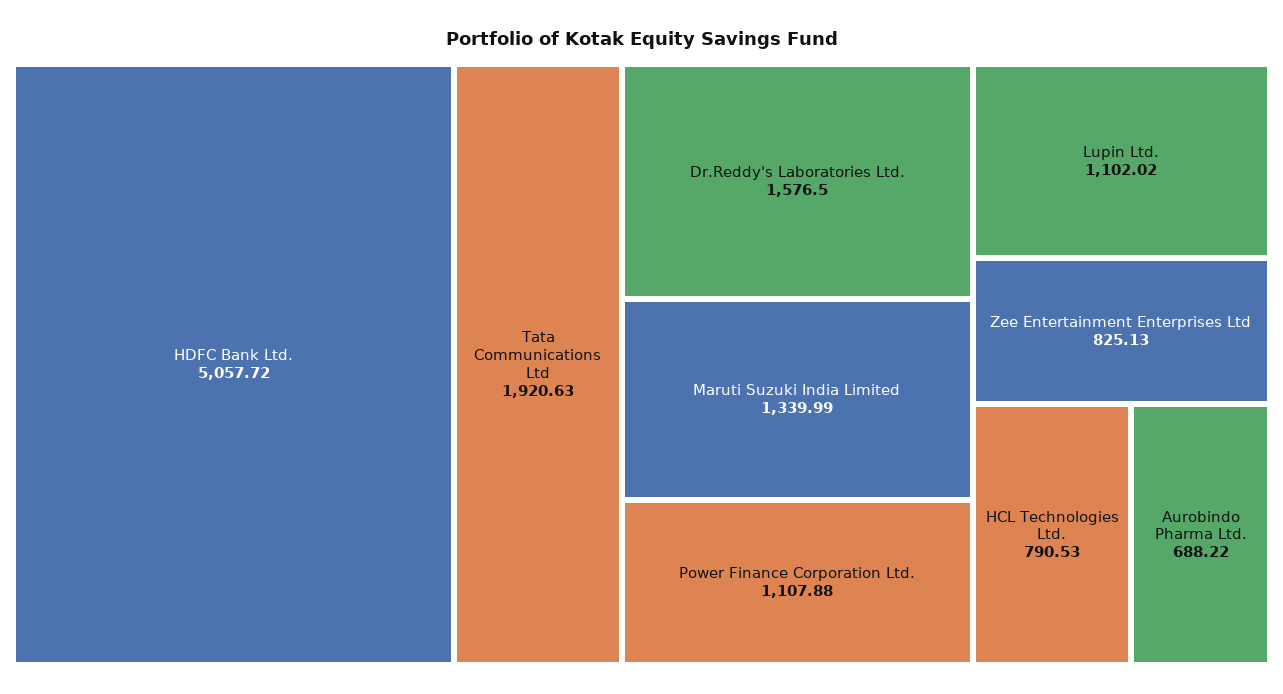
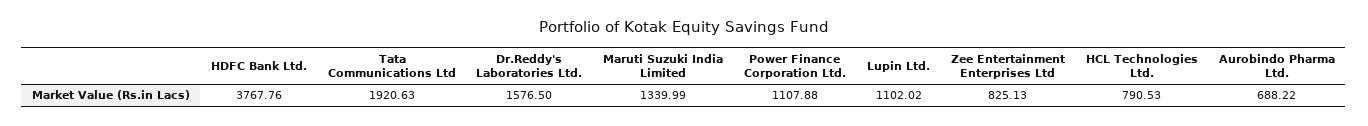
  {
-   "HDFC Bank Ltd.": 5057.72,
+   "HDFC Bank Ltd.": 3767.76,
    "Tata Communications Ltd": 1920.63,
    "Dr.Reddy's Laboratories Ltd.": 1576.5,
    "Maruti Suzuki India Limited": 1339.99,
    "Power Finance Corporation Ltd.": 1107.88,
    "Lupin Ltd.": 1102.02,
    "Zee Entertainment Enterprises Ltd": 825.13,
    "HCL Technologies Ltd.": 790.53,
    "Aurobindo Pharma Ltd.": 688.22
  }

